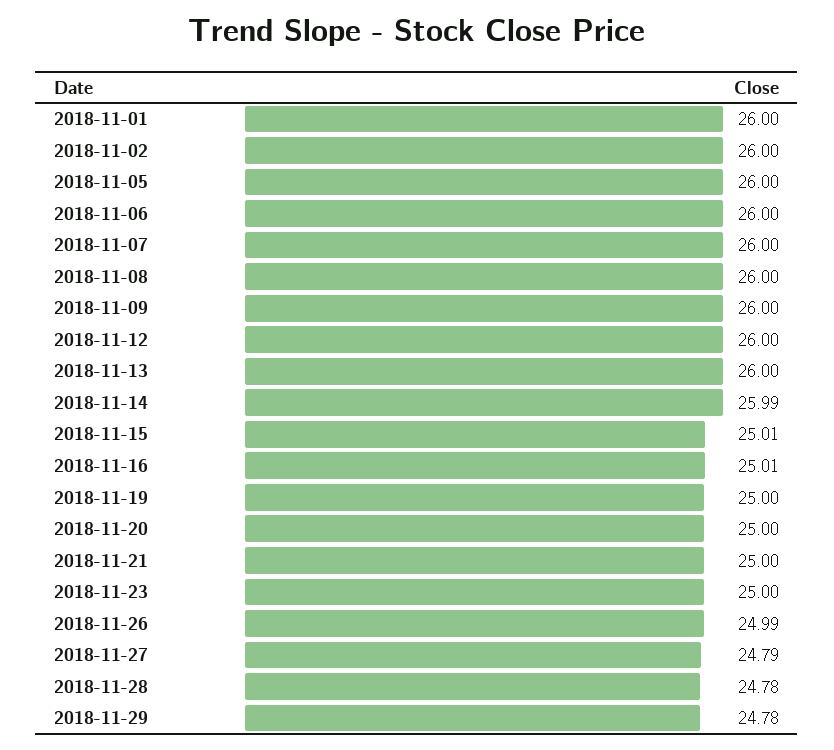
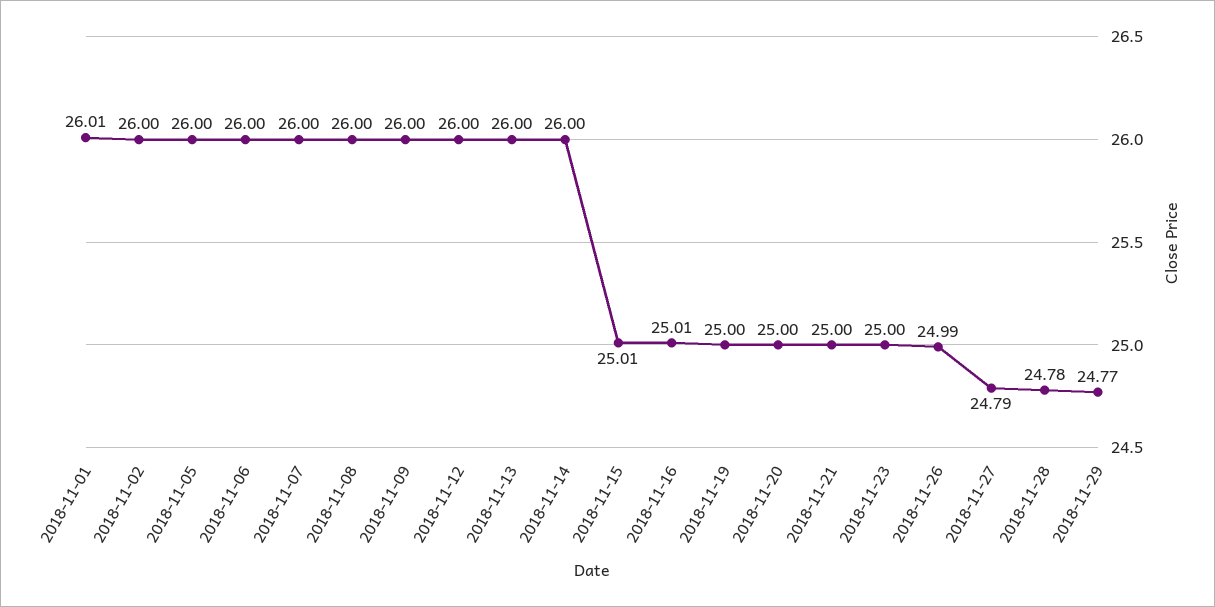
  {
-   "2018-11-01": 26,
+   "2018-11-01": 26.01,
    "2018-11-02": 26,
    "2018-11-05": 26,
    "2018-11-06": 26,
    "2018-11-07": 26,
    "2018-11-08": 26,
    "2018-11-09": 26,
    "2018-11-12": 26,
    "2018-11-13": 26,
-   "2018-11-14": 25.99,
+   "2018-11-14": 26,
    "2018-11-15": 25.01,
    "2018-11-16": 25.01,
    "2018-11-19": 25,
    "2018-11-20": 25,
    "2018-11-21": 25,
    "2018-11-23": 25,
    "2018-11-26": 24.99,
    "2018-11-27": 24.79,
    "2018-11-28": 24.78,
-   "2018-11-29": 24.78
+   "2018-11-29": 24.77
  }

